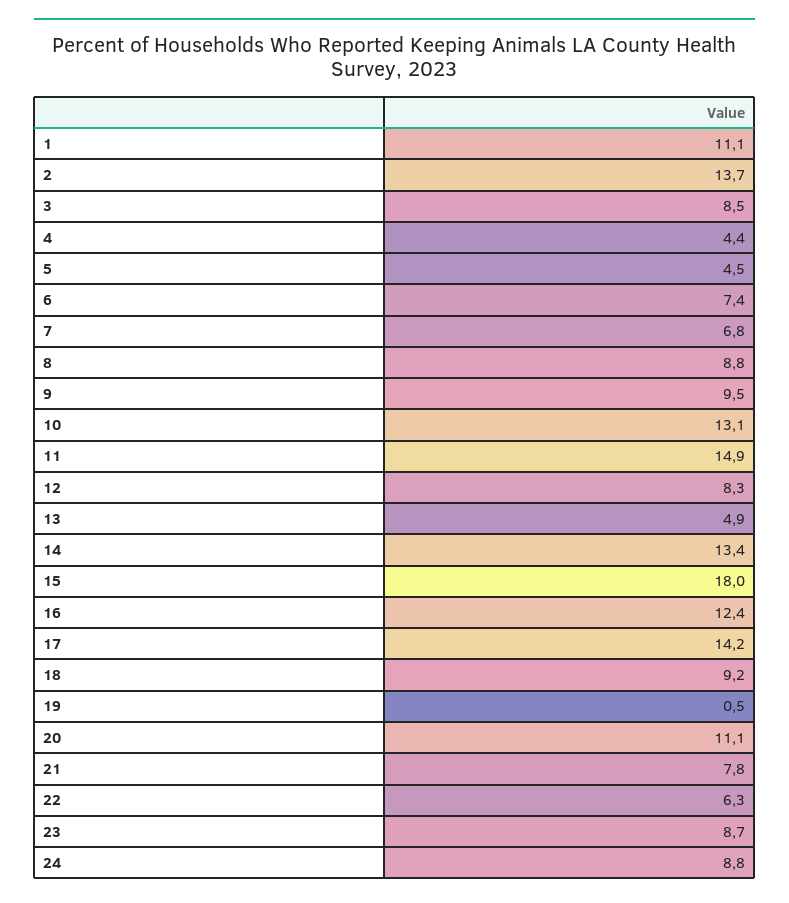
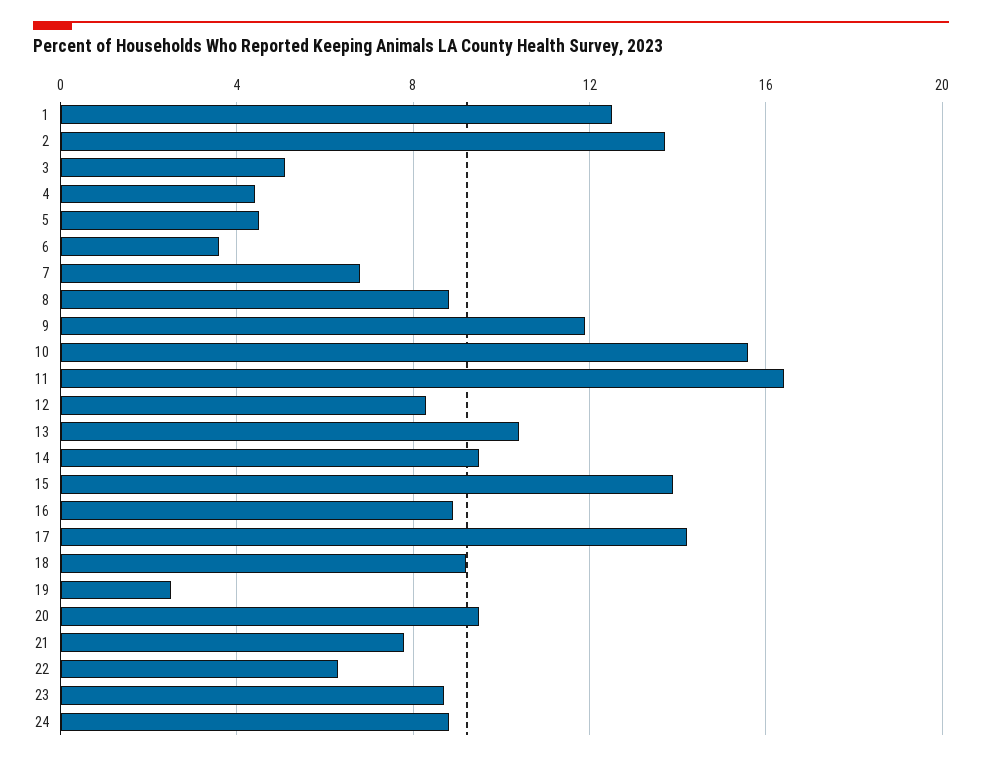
  {
-   "1": 11.1,
+   "1": 12.5,
    "2": 13.7,
-   "3": 8.5,
+   "3": 5,
    "4": 4.4,
    "5": 4.5,
-   "6": 7.4,
+   "6": 3.5,
    "7": 6.8,
    "8": 8.8,
-   "9": 9.5,
+   "9": 12,
-   "10": 13.1,
+   "10": 15.5,
-   "11": 14.9,
+   "11": 16.5,
    "12": 8.3,
-   "13": 4.9,
+   "13": 10.5,
-   "14": 13.4,
+   "14": 9.5,
-   "15": 18,
+   "15": 14,
-   "16": 12.4,
+   "16": 9,
    "17": 14.2,
    "18": 9.2,
-   "19": 0.5,
+   "19": 2.5,
-   "20": 11.1,
+   "20": 9.5,
    "21": 7.8,
    "22": 6.3,
    "23": 8.7,
    "24": 8.8
  }

